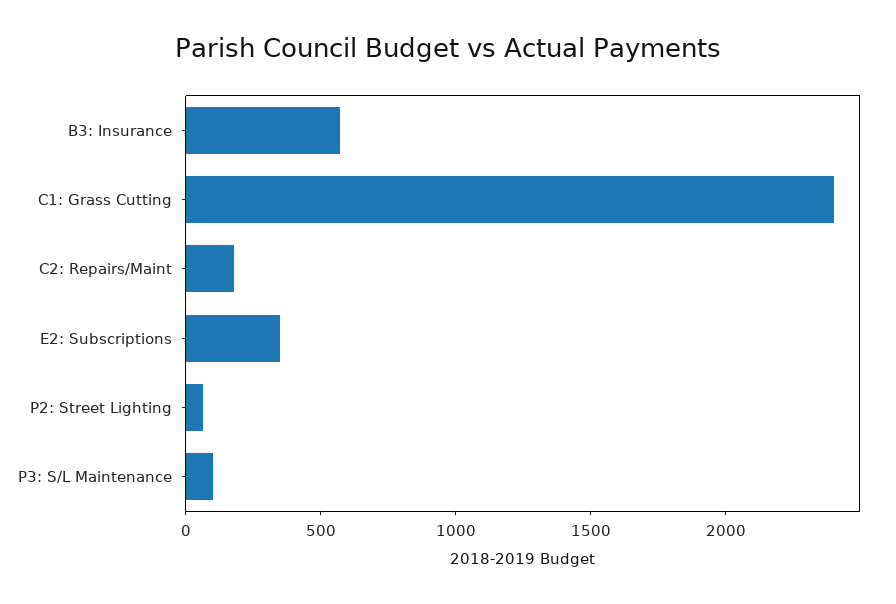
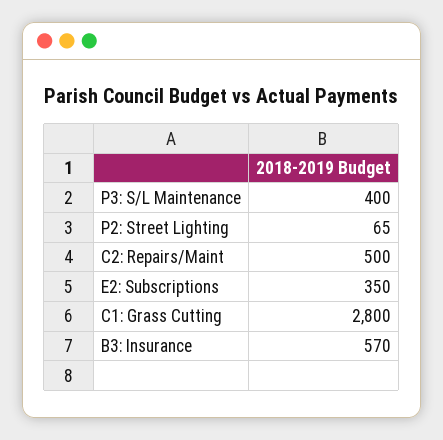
  {
    "B3: Insurance": 570,
-   "C1: Grass Cutting": 2400,
+   "C1: Grass Cutting": 2800,
-   "C2: Repairs/Maint": 200,
+   "C2: Repairs/Maint": 500,
    "E2: Subscriptions": 350,
    "P2: Street Lighting": 65,
-   "P3: S/L Maintenance": 100
+   "P3: S/L Maintenance": 400
  }

